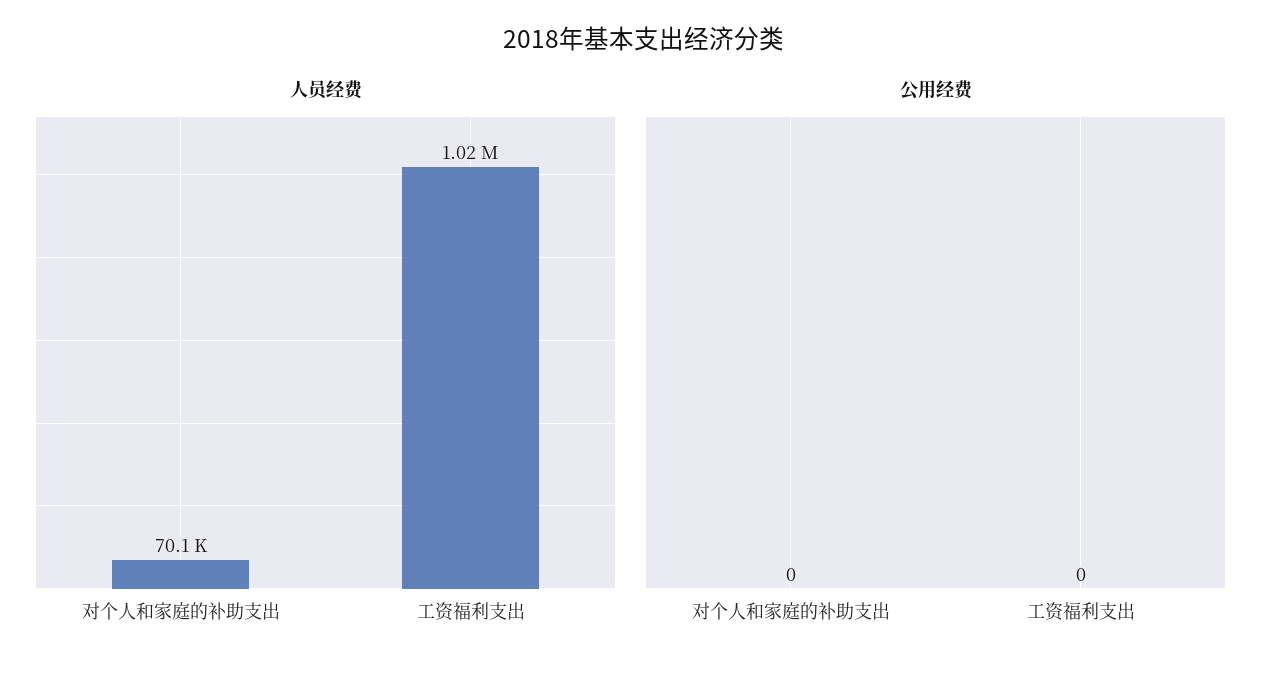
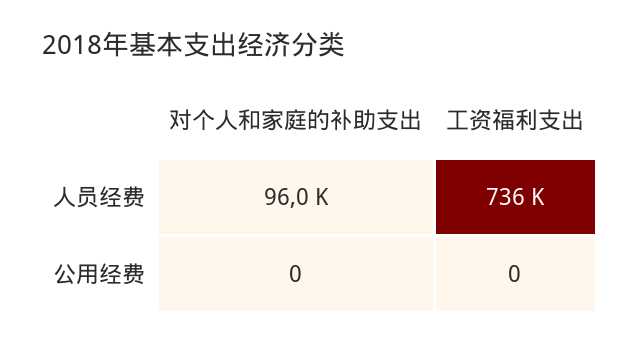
  {
    "人员经费": {
-     "对个人和家庭的补助支出": 70100,
+     "对个人和家庭的补助支出": 96000,
-     "工资福利支出": 1020000
+     "工资福利支出": 736000
    },
    "公用经费": {
      "对个人和家庭的补助支出": 0,
      "工资福利支出": 0
    }
  }

